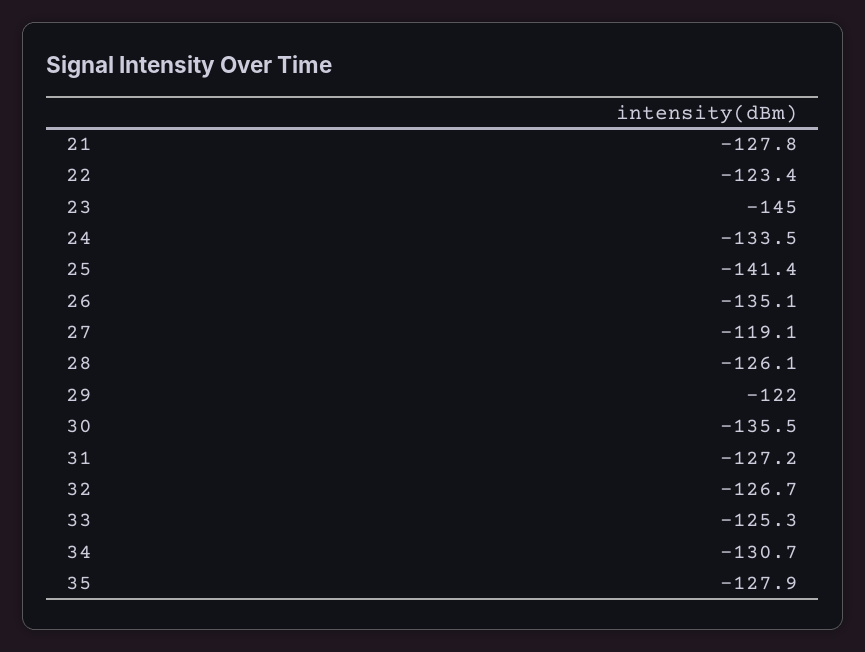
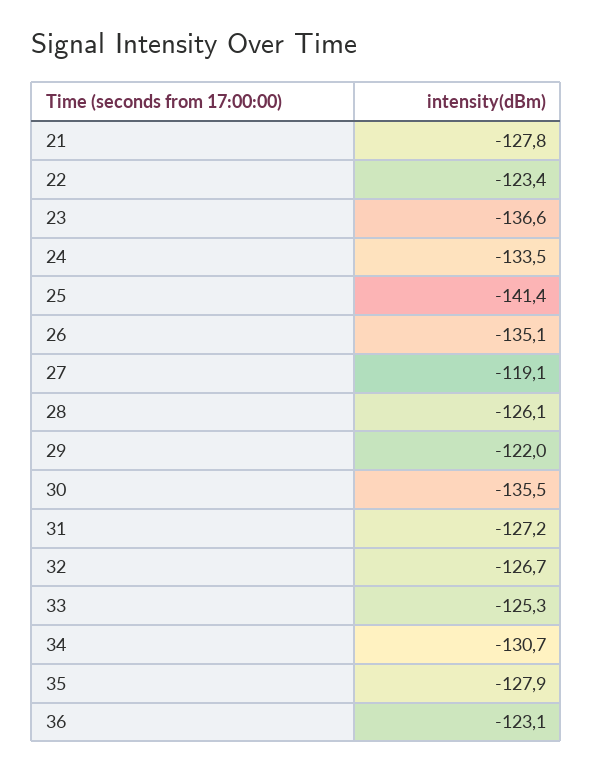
  {
    "21": -127.8,
    "22": -123.4,
-   "23": -145,
+   "23": -136.6,
    "24": -133.5,
    "25": -141.4,
    "26": -135.1,
    "27": -119.1,
    "28": -126.1,
    "29": -122,
    "30": -135.5,
    "31": -127.2,
    "32": -126.7,
    "33": -125.3,
    "34": -130.7,
-   "35": -127.9
+   "35": -127.9,
+   "36": -123.1
  }

